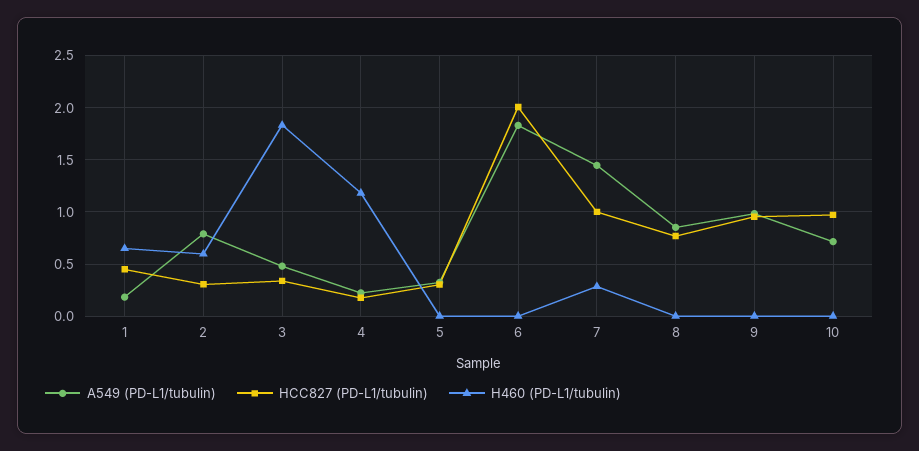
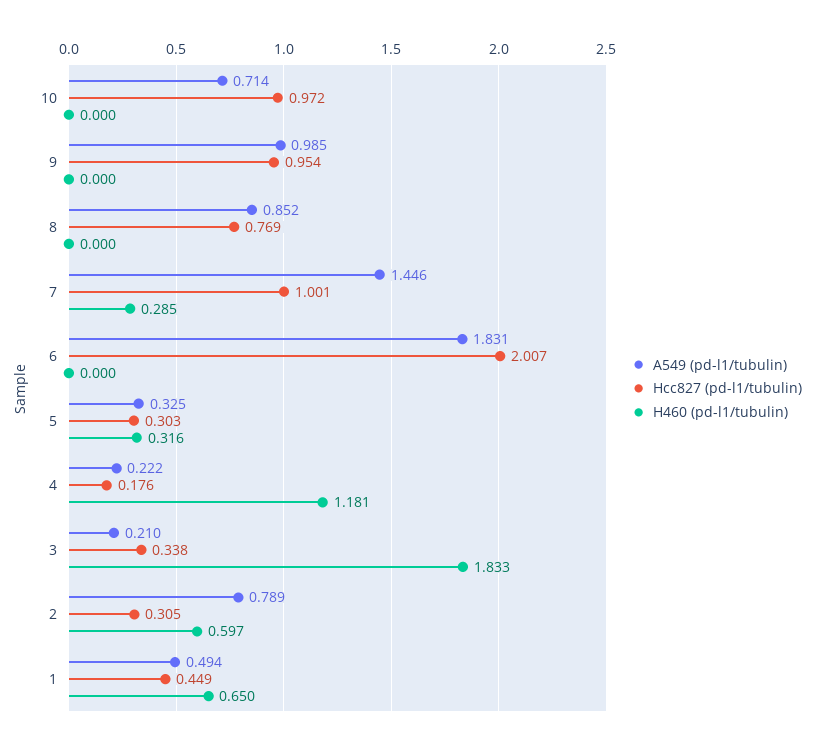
  {
    "A549 (PD-L1/tubulin)": {
-     "1": 0.2,
+     "1": 0.494,
      "2": 0.789,
-     "3": 0.5,
+     "3": 0.21,
      "4": 0.222,
      "5": 0.325,
      "6": 1.831,
      "7": 1.446,
      "8": 0.852,
      "9": 0.985,
      "10": 0.714
    },
    "HCC827 (PD-L1/tubulin)": {
      "1": 0.449,
      "2": 0.305,
      "3": 0.338,
      "4": 0.176,
      "5": 0.303,
      "6": 2.007,
      "7": 1.001,
      "8": 0.769,
      "9": 0.954,
      "10": 0.972
    },
    "H460 (PD-L1/tubulin)": {
      "1": 0.65,
      "2": 0.597,
      "3": 1.833,
      "4": 1.181,
-     "5": 0,
+     "5": 0.316,
      "6": 0,
      "7": 0.285,
      "8": 0,
      "9": 0,
      "10": 0
    }
  }

